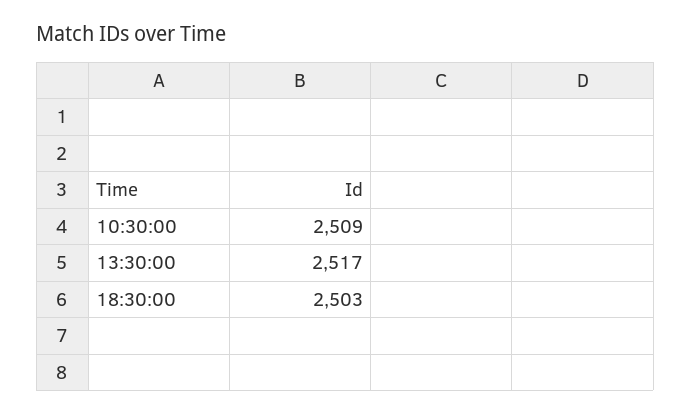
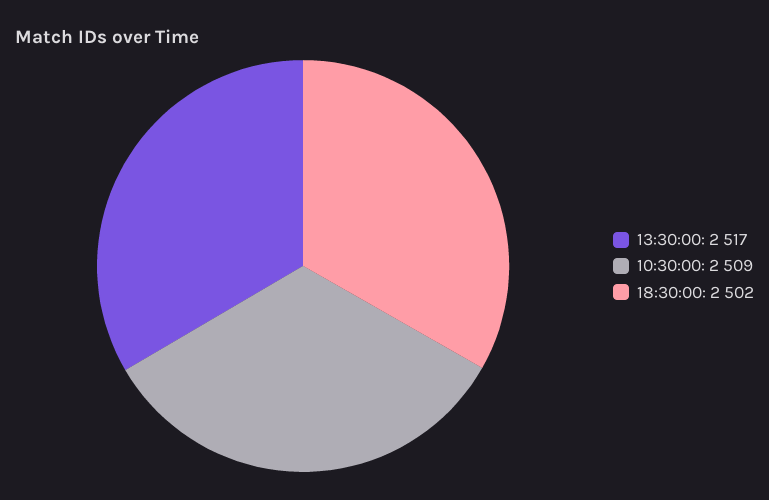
  {
    "10:30:00": 2509,
    "13:30:00": 2517,
-   "18:30:00": 2503
+   "18:30:00": 2502
  }

